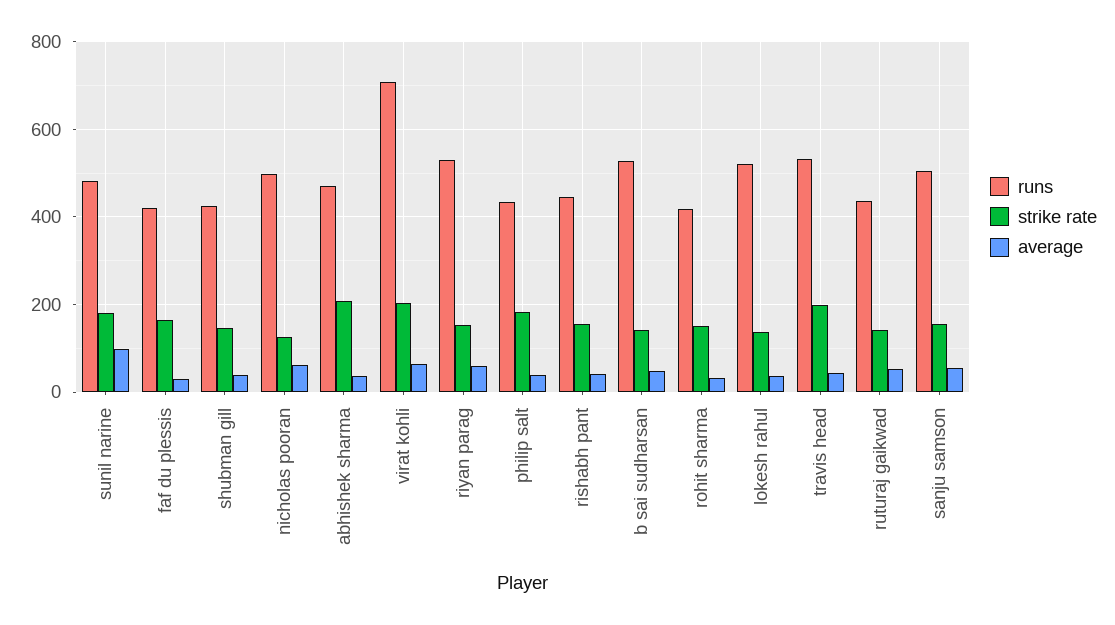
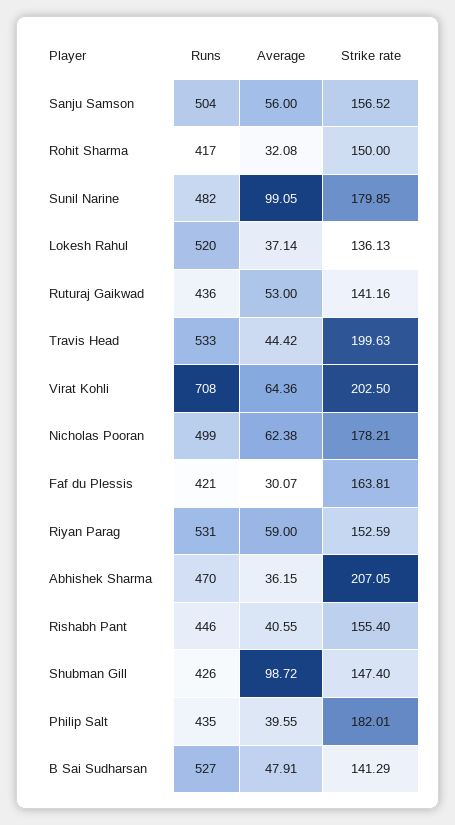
  {
    "runs": {
      "sunil narine": 482,
      "faf du plessis": 421,
      "shubman gill": 426,
      "nicholas pooran": 499,
      "abhishek sharma": 470,
      "virat kohli": 708,
      "riyan parag": 531,
      "philip salt": 435,
      "rishabh pant": 446,
      "b sai sudharsan": 527,
      "rohit sharma": 417,
      "lokesh rahul": 520,
      "travis head": 533,
      "ruturaj gaikwad": 436,
      "sanju samson": 504
    },
    "strike rate": {
      "sunil narine": 179.85,
      "faf du plessis": 163.81,
      "shubman gill": 147.4,
-     "nicholas pooran": 120,
+     "nicholas pooran": 178.21,
      "abhishek sharma": 207.05,
      "virat kohli": 202.5,
      "riyan parag": 152.59,
      "philip salt": 182.01,
      "rishabh pant": 155.4,
      "b sai sudharsan": 141.29,
      "rohit sharma": 150,
      "lokesh rahul": 136.13,
      "travis head": 199.63,
      "ruturaj gaikwad": 141.16,
      "sanju samson": 156.52
    },
    "average": {
      "sunil narine": 99.05,
      "faf du plessis": 30.07,
-     "shubman gill": 40,
+     "shubman gill": 98.72,
      "nicholas pooran": 62.38,
      "abhishek sharma": 36.15,
      "virat kohli": 64.36,
      "riyan parag": 59,
      "philip salt": 39.55,
      "rishabh pant": 40.55,
      "b sai sudharsan": 47.91,
      "rohit sharma": 32.08,
      "lokesh rahul": 37.14,
      "travis head": 44.42,
      "ruturaj gaikwad": 53,
      "sanju samson": 56
    }
  }

